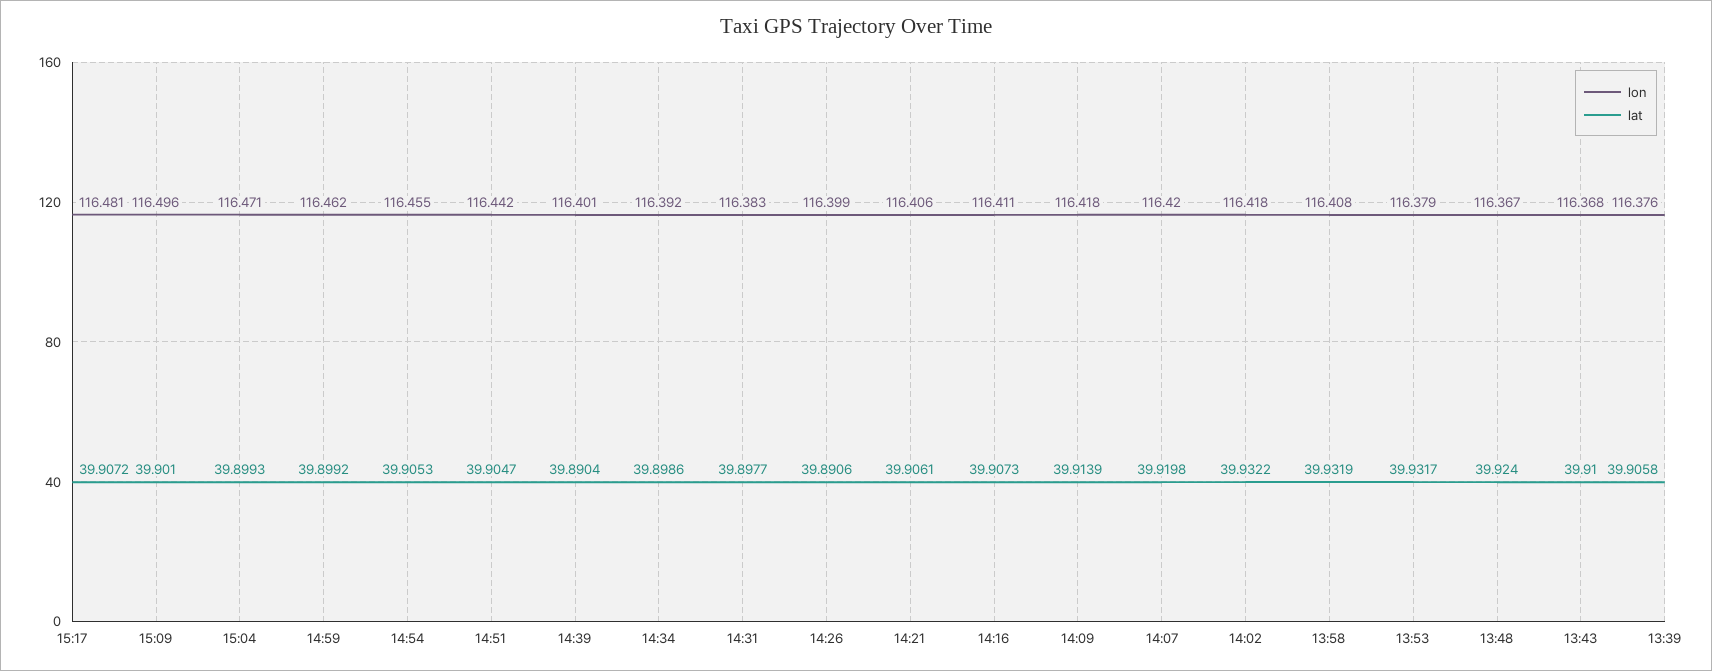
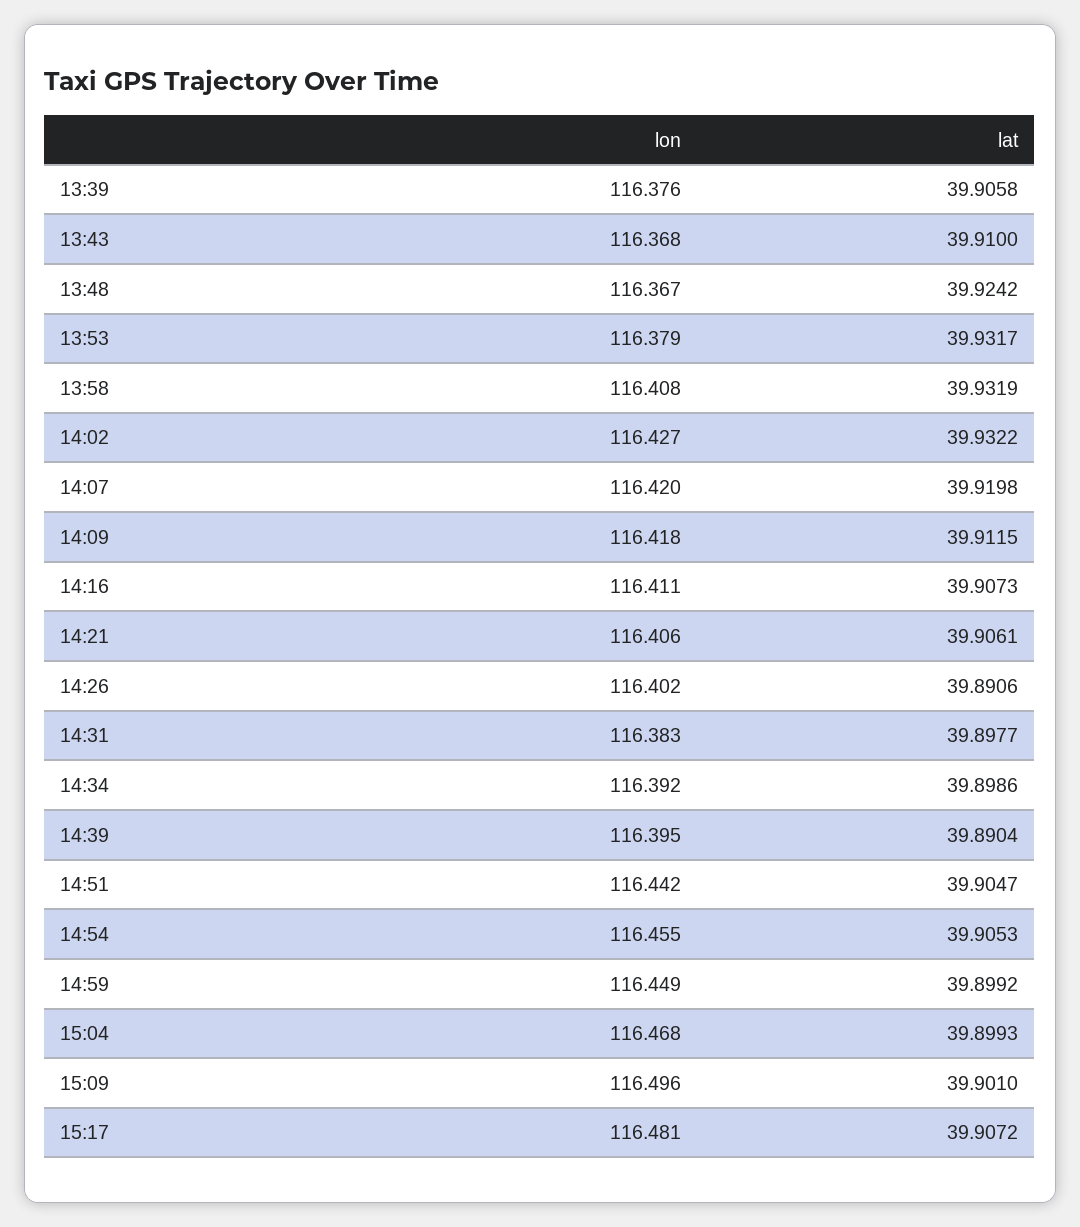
  {
    "lon": {
      "15:17": 116.481,
      "15:09": 116.496,
-     "15:04": 116.471,
+     "15:04": 116.468,
-     "14:59": 116.462,
+     "14:59": 116.449,
      "14:54": 116.455,
      "14:51": 116.442,
-     "14:39": 116.401,
+     "14:39": 116.395,
      "14:34": 116.392,
      "14:31": 116.383,
-     "14:26": 116.399,
+     "14:26": 116.402,
      "14:21": 116.406,
      "14:16": 116.411,
      "14:09": 116.418,
      "14:07": 116.42,
-     "14:02": 116.418,
+     "14:02": 116.427,
      "13:58": 116.408,
      "13:53": 116.379,
      "13:48": 116.367,
      "13:43": 116.368,
      "13:39": 116.376
    },
    "lat": {
      "15:17": 39.9072,
      "15:09": 39.901,
      "15:04": 39.8993,
      "14:59": 39.8992,
      "14:54": 39.9053,
      "14:51": 39.9047,
      "14:39": 39.8904,
      "14:34": 39.8986,
      "14:31": 39.8977,
      "14:26": 39.8906,
      "14:21": 39.9061,
      "14:16": 39.9073,
-     "14:09": 39.9139,
+     "14:09": 39.9115,
      "14:07": 39.9198,
      "14:02": 39.9322,
      "13:58": 39.9319,
      "13:53": 39.9317,
-     "13:48": 39.924,
+     "13:48": 39.9242,
      "13:43": 39.91,
      "13:39": 39.9058
    }
  }

